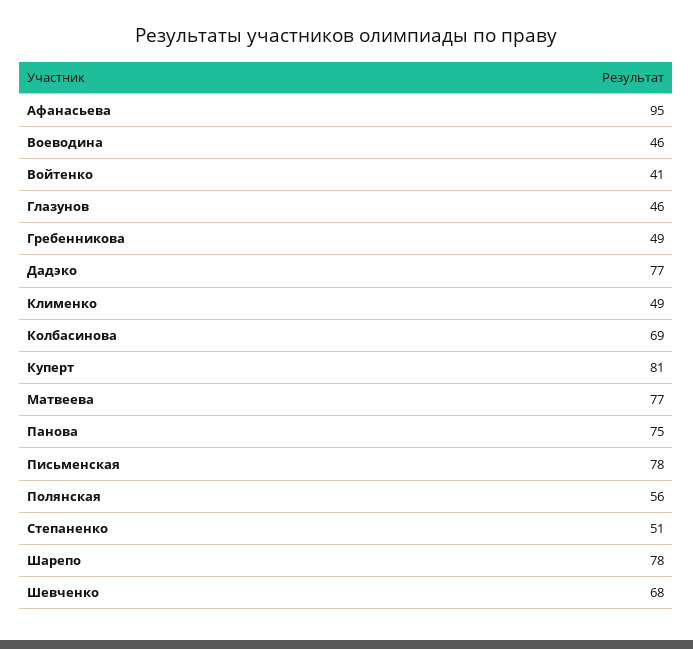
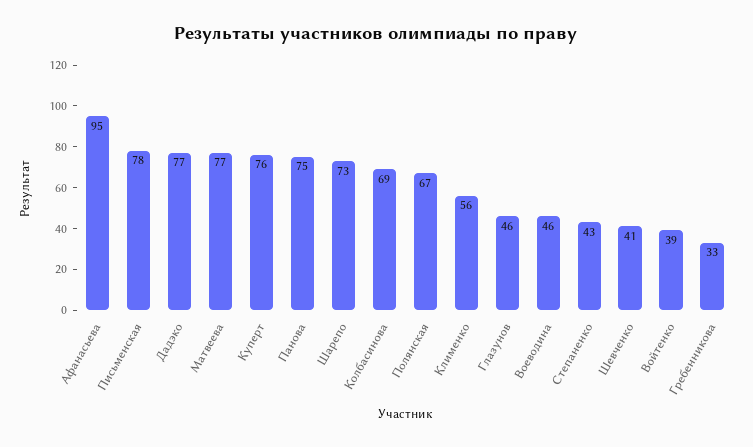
  {
    "Афанасьева": 95,
    "Воеводина": 46,
-   "Войтенко": 41,
+   "Войтенко": 39,
    "Глазунов": 46,
-   "Гребенникова": 49,
+   "Гребенникова": 33,
    "Дадэко": 77,
-   "Клименко": 49,
+   "Клименко": 56,
    "Колбасинова": 69,
-   "Куперт": 81,
+   "Куперт": 76,
    "Матвеева": 77,
    "Панова": 75,
    "Письменская": 78,
-   "Полянская": 56,
+   "Полянская": 67,
-   "Степаненко": 51,
+   "Степаненко": 43,
-   "Шарепо": 78,
+   "Шарепо": 73,
-   "Шевченко": 68
+   "Шевченко": 41
  }

